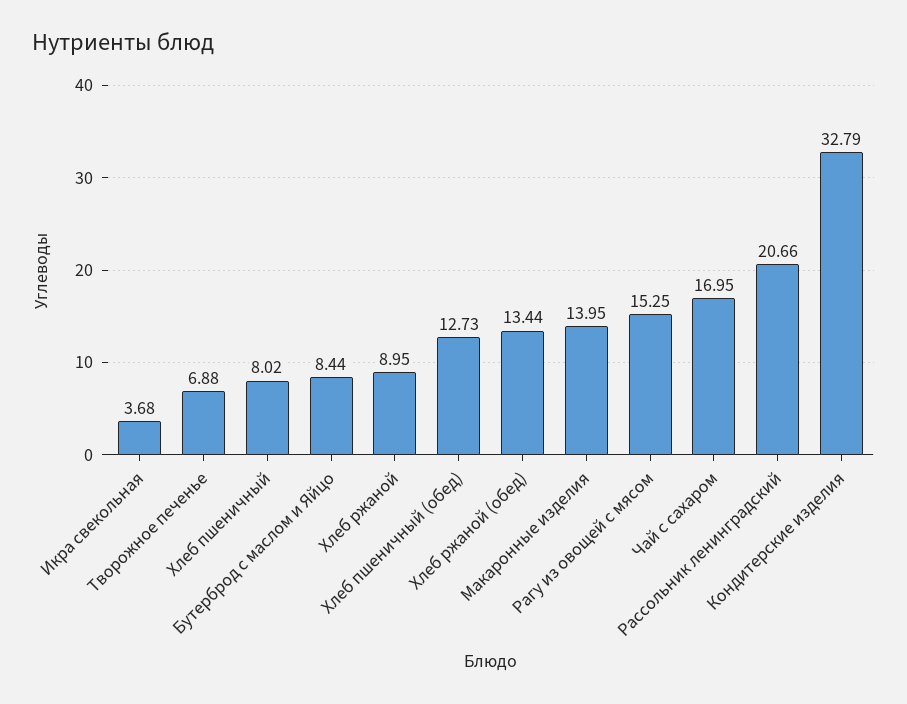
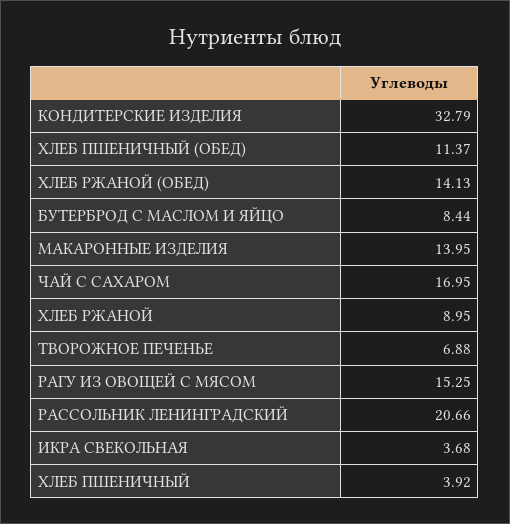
  {
    "Икра свекольная": 3.68,
    "Творожное печенье": 6.88,
-   "Хлеб пшеничный": 8.02,
+   "Хлеб пшеничный": 3.92,
    "Бутерброд с маслом и Яйцо": 8.44,
    "Хлеб ржаной": 8.95,
-   "Хлеб пшеничный (обед)": 12.73,
+   "Хлеб пшеничный (обед)": 11.37,
-   "Хлеб ржаной (обед)": 13.44,
+   "Хлеб ржаной (обед)": 14.13,
    "Макаронные изделия": 13.95,
    "Рагу из овощей с мясом": 15.25,
    "Чай с сахаром": 16.95,
    "Рассольник ленинградский": 20.66,
    "Кондитерские изделия": 32.79
  }

